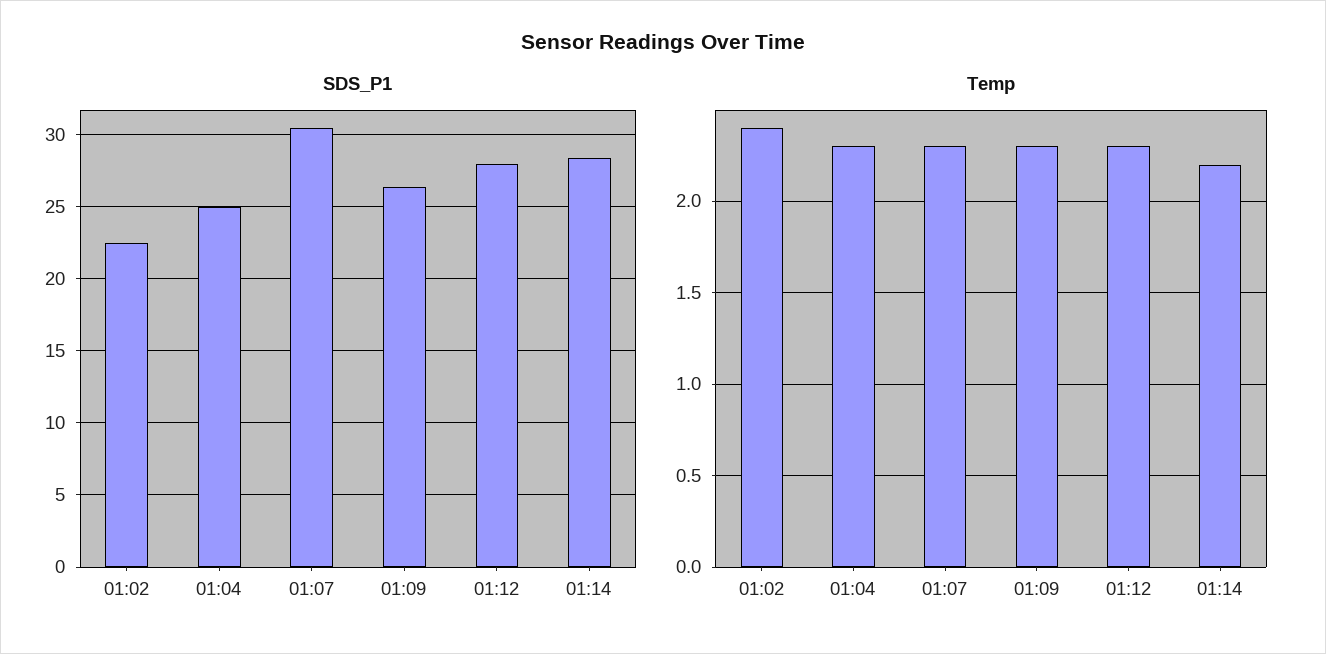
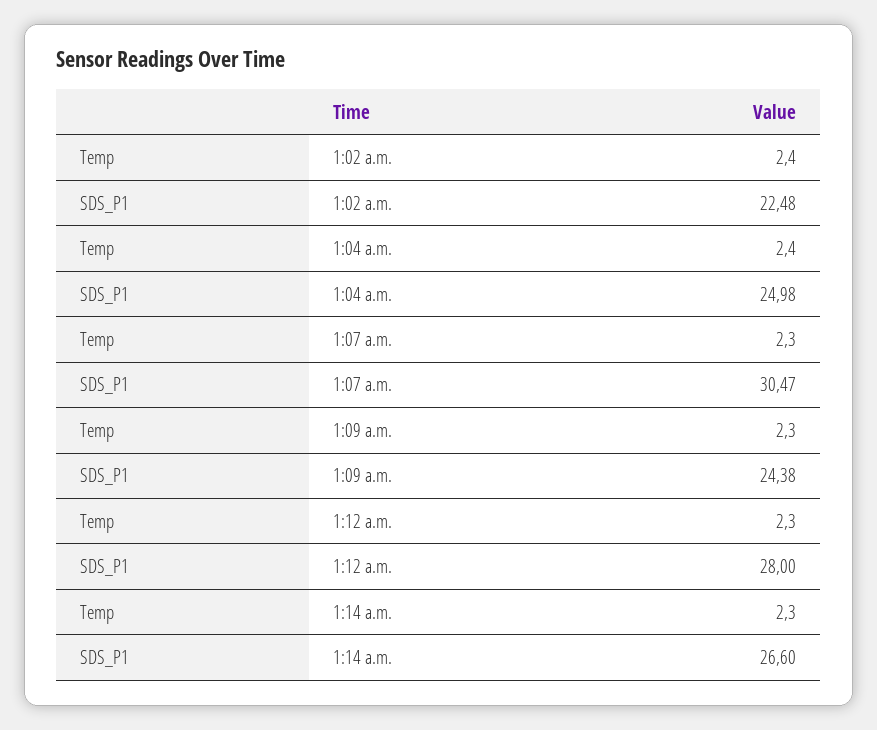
  {
    "SDS_P1": {
      "01:02": 22.48,
      "01:04": 24.98,
      "01:07": 30.47,
-     "01:09": 26.5,
+     "01:09": 24.38,
      "01:12": 28,
-     "01:14": 28.5
+     "01:14": 26.6
    },
    "Temp": {
      "01:02": 2.4,
-     "01:04": 2.3,
+     "01:04": 2.4,
      "01:07": 2.3,
      "01:09": 2.3,
      "01:12": 2.3,
-     "01:14": 2.2
+     "01:14": 2.3
    }
  }

